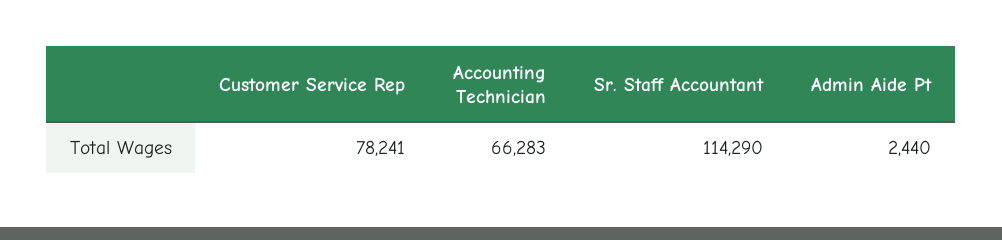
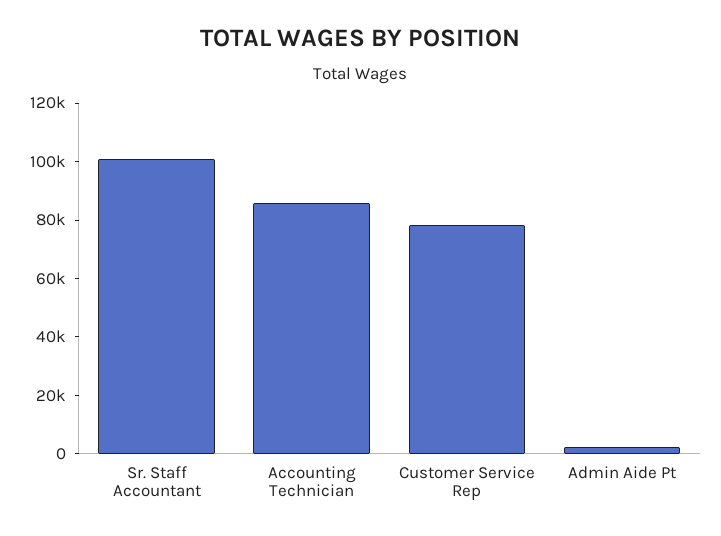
  {
    "Customer Service Rep": 78241,
-   "Accounting Technician": 66283,
+   "Accounting Technician": 85000,
-   "Sr. Staff Accountant": 114290,
+   "Sr. Staff Accountant": 100000,
    "Admin Aide Pt": 2440
  }

